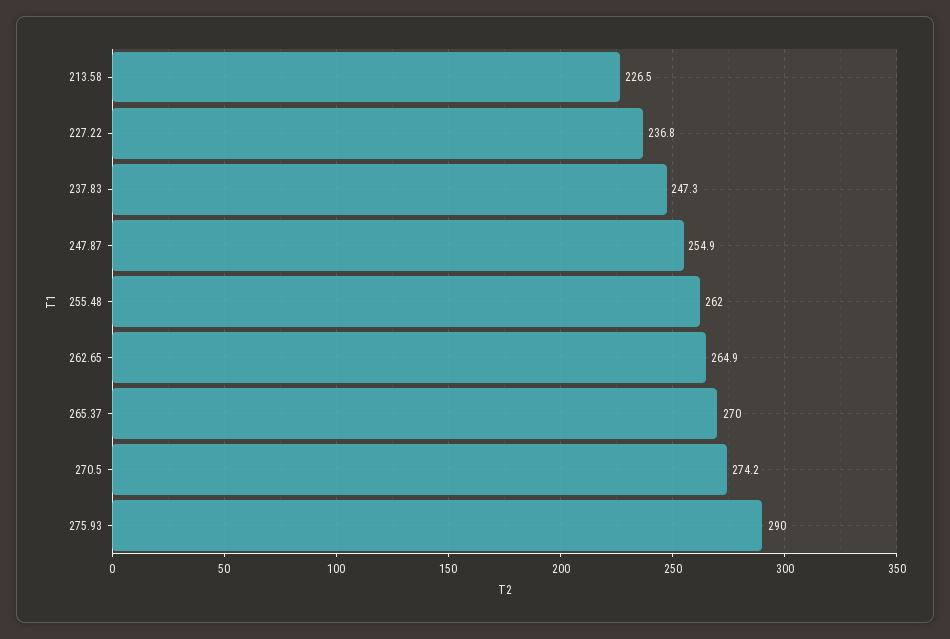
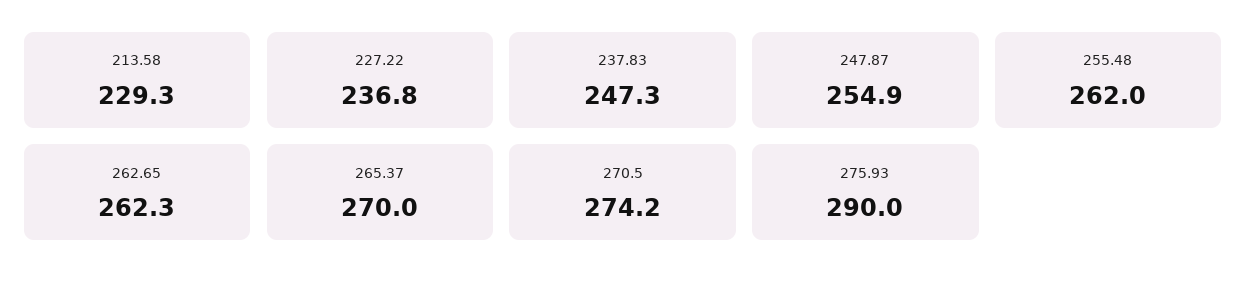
  {
-   "213.58": 226.5,
+   "213.58": 229.3,
    "227.22": 236.8,
    "237.83": 247.3,
    "247.87": 254.9,
    "255.48": 262,
-   "262.65": 264.9,
+   "262.65": 262.3,
    "265.37": 270,
    "270.5": 274.2,
    "275.93": 290
  }

